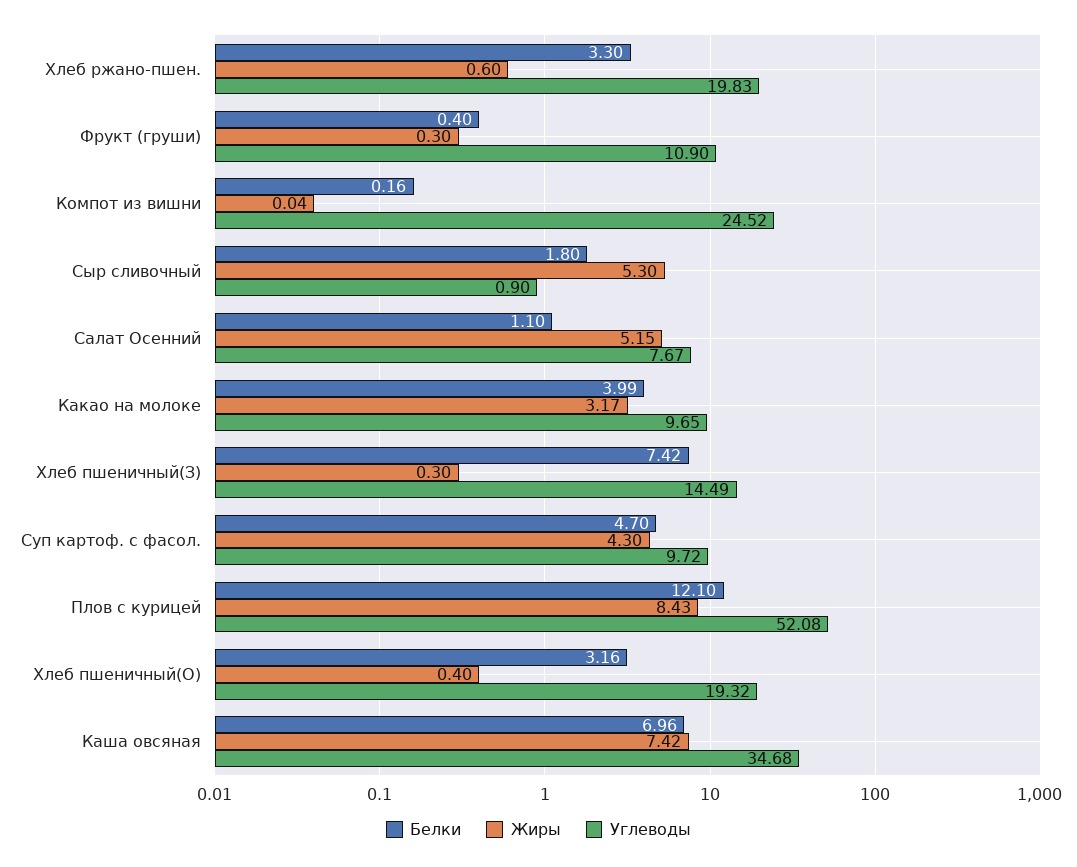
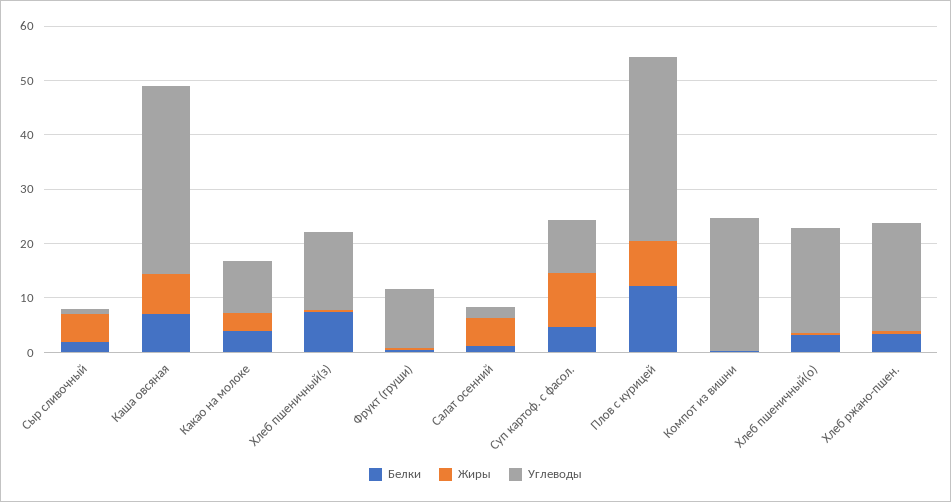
  {
    "Белки": {
      "Хлеб ржано-пшен.": 3.3,
      "Фрукт (груши)": 0.4,
      "Компот из вишни": 0.16,
      "Сыр сливочный": 1.8,
      "Салат Осенний": 1.1,
      "Какао на молоке": 3.99,
      "Хлеб пшеничный(З)": 7.42,
      "Суп картоф. с фасол.": 4.7,
      "Плов с курицей": 12.1,
      "Хлеб пшеничный(О)": 3.16,
      "Каша овсяная": 6.96
    },
    "Жиры": {
      "Хлеб ржано-пшен.": 0.6,
      "Фрукт (груши)": 0.3,
      "Компот из вишни": 0.04,
      "Сыр сливочный": 5.3,
      "Салат Осенний": 5.15,
      "Какао на молоке": 3.17,
      "Хлеб пшеничный(З)": 0.3,
-     "Суп картоф. с фасол.": 4.3,
+     "Суп картоф. с фасол.": 10,
      "Плов с курицей": 8.43,
      "Хлеб пшеничный(О)": 0.4,
      "Каша овсяная": 7.42
    },
    "Углеводы": {
      "Хлеб ржано-пшен.": 19.83,
      "Фрукт (груши)": 10.9,
      "Компот из вишни": 24.52,
      "Сыр сливочный": 0.9,
-     "Салат Осенний": 7.67,
+     "Салат Осенний": 2,
      "Какао на молоке": 9.65,
      "Хлеб пшеничный(З)": 14.49,
      "Суп картоф. с фасол.": 9.72,
-     "Плов с курицей": 52.08,
+     "Плов с курицей": 34,
      "Хлеб пшеничный(О)": 19.32,
      "Каша овсяная": 34.68
    }
  }

